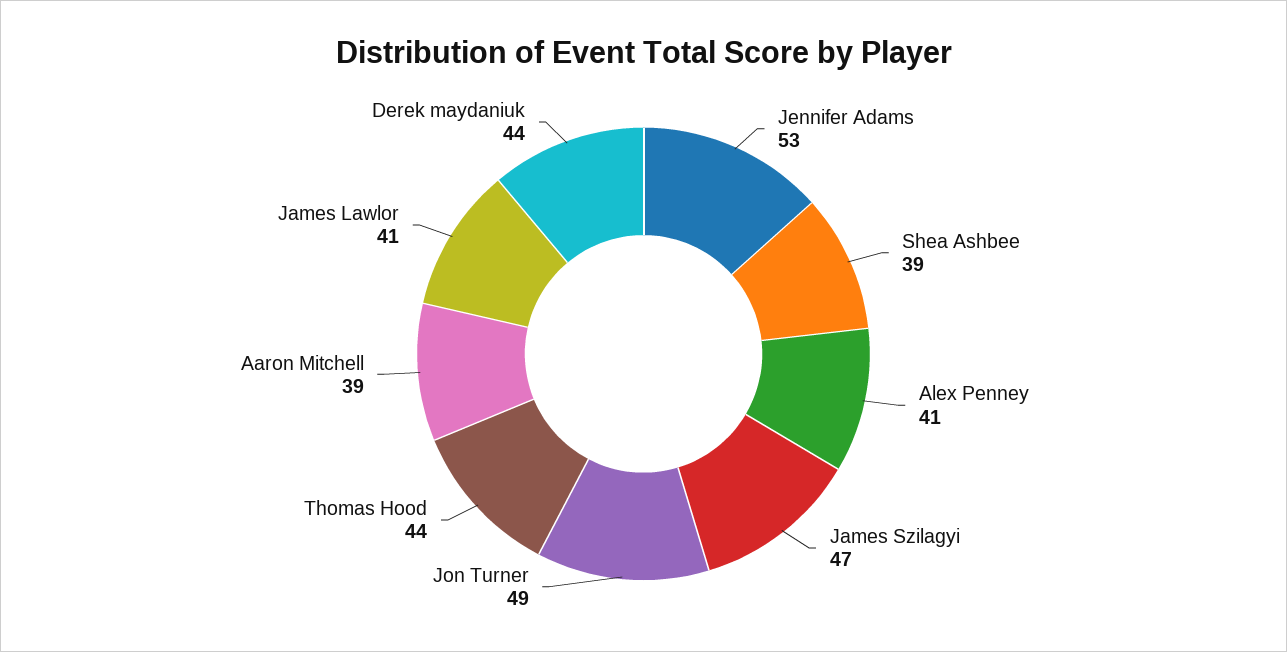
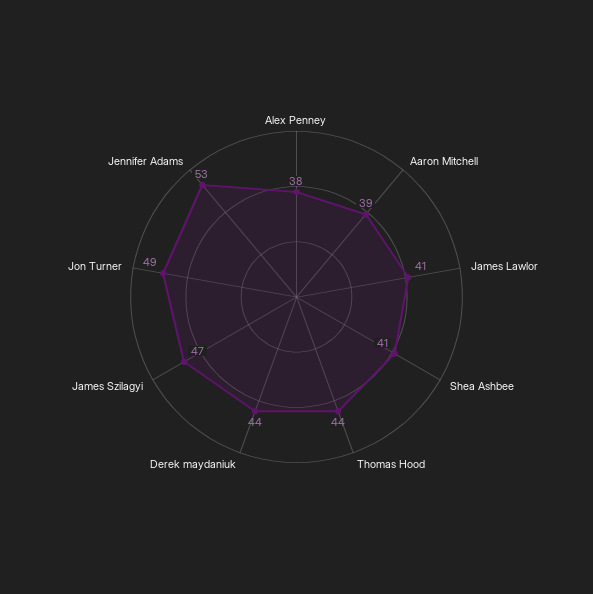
  {
    "Jennifer Adams": 53,
-   "Shea Ashbee": 39,
+   "Shea Ashbee": 41,
-   "Alex Penney": 41,
+   "Alex Penney": 38,
    "James Szilagyi": 47,
    "Jon Turner": 49,
    "Thomas Hood": 44,
    "Aaron Mitchell": 39,
    "James Lawlor": 41,
    "Derek maydaniuk": 44
  }

